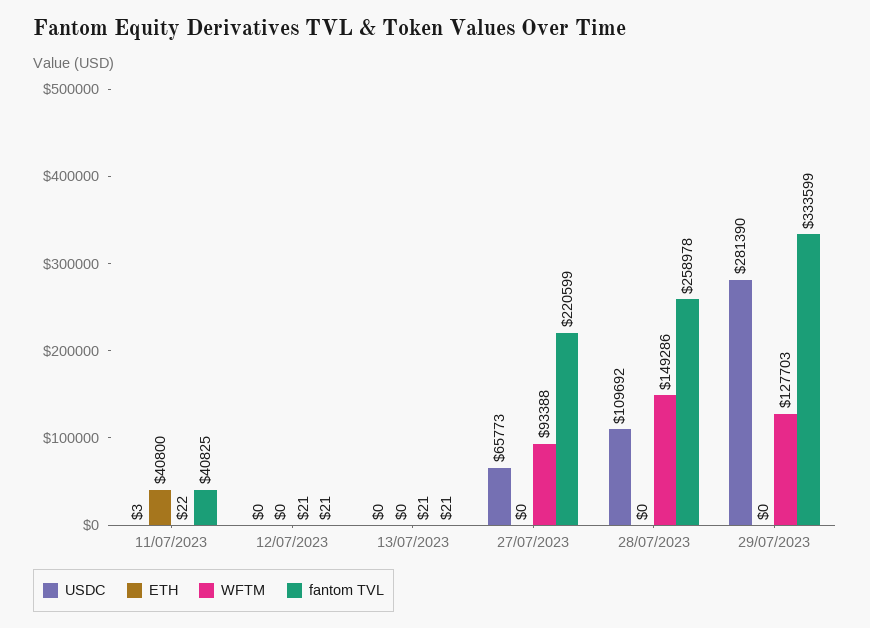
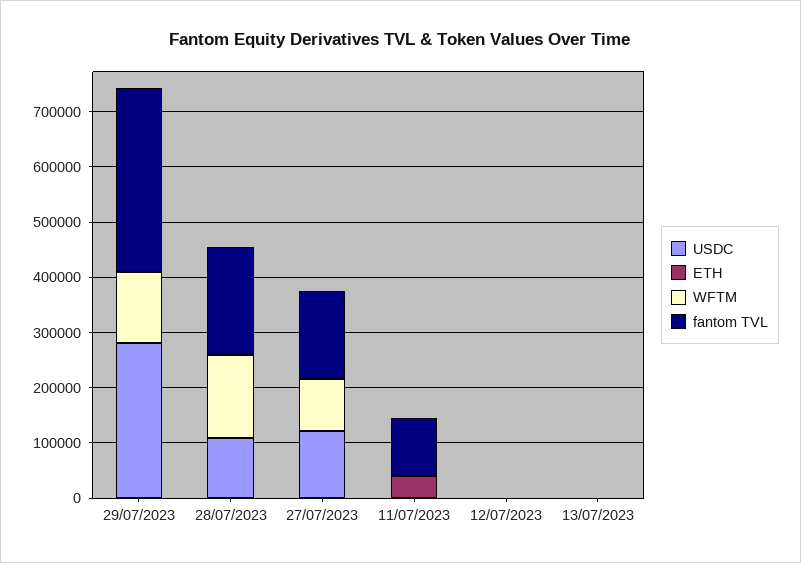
  {
    "USDC": {
      "11/07/2023": 3,
      "12/07/2023": 0,
      "13/07/2023": 0,
-     "27/07/2023": 65773,
+     "27/07/2023": 120000,
      "28/07/2023": 109692,
      "29/07/2023": 281390
    },
    "ETH": {
      "11/07/2023": 40800,
      "12/07/2023": 0,
      "13/07/2023": 0,
      "27/07/2023": 0,
      "28/07/2023": 0,
      "29/07/2023": 0
    },
    "WFTM": {
      "11/07/2023": 22,
      "12/07/2023": 21,
      "13/07/2023": 21,
      "27/07/2023": 93388,
      "28/07/2023": 149286,
      "29/07/2023": 127703
    },
    "fantom TVL": {
-     "11/07/2023": 40825,
+     "11/07/2023": 100000,
      "12/07/2023": 21,
      "13/07/2023": 21,
-     "27/07/2023": 220599,
+     "27/07/2023": 160000,
-     "28/07/2023": 258978,
+     "28/07/2023": 200000,
      "29/07/2023": 333599
    }
  }

